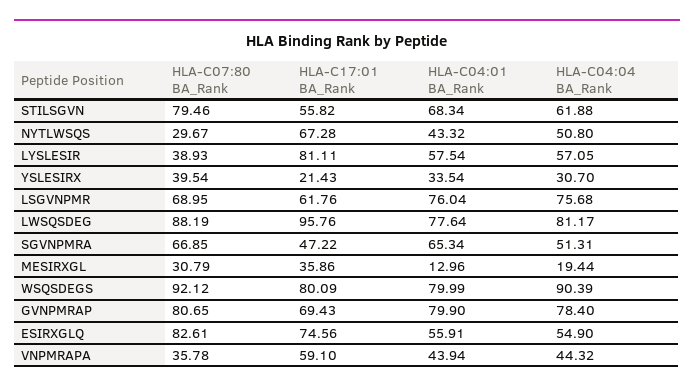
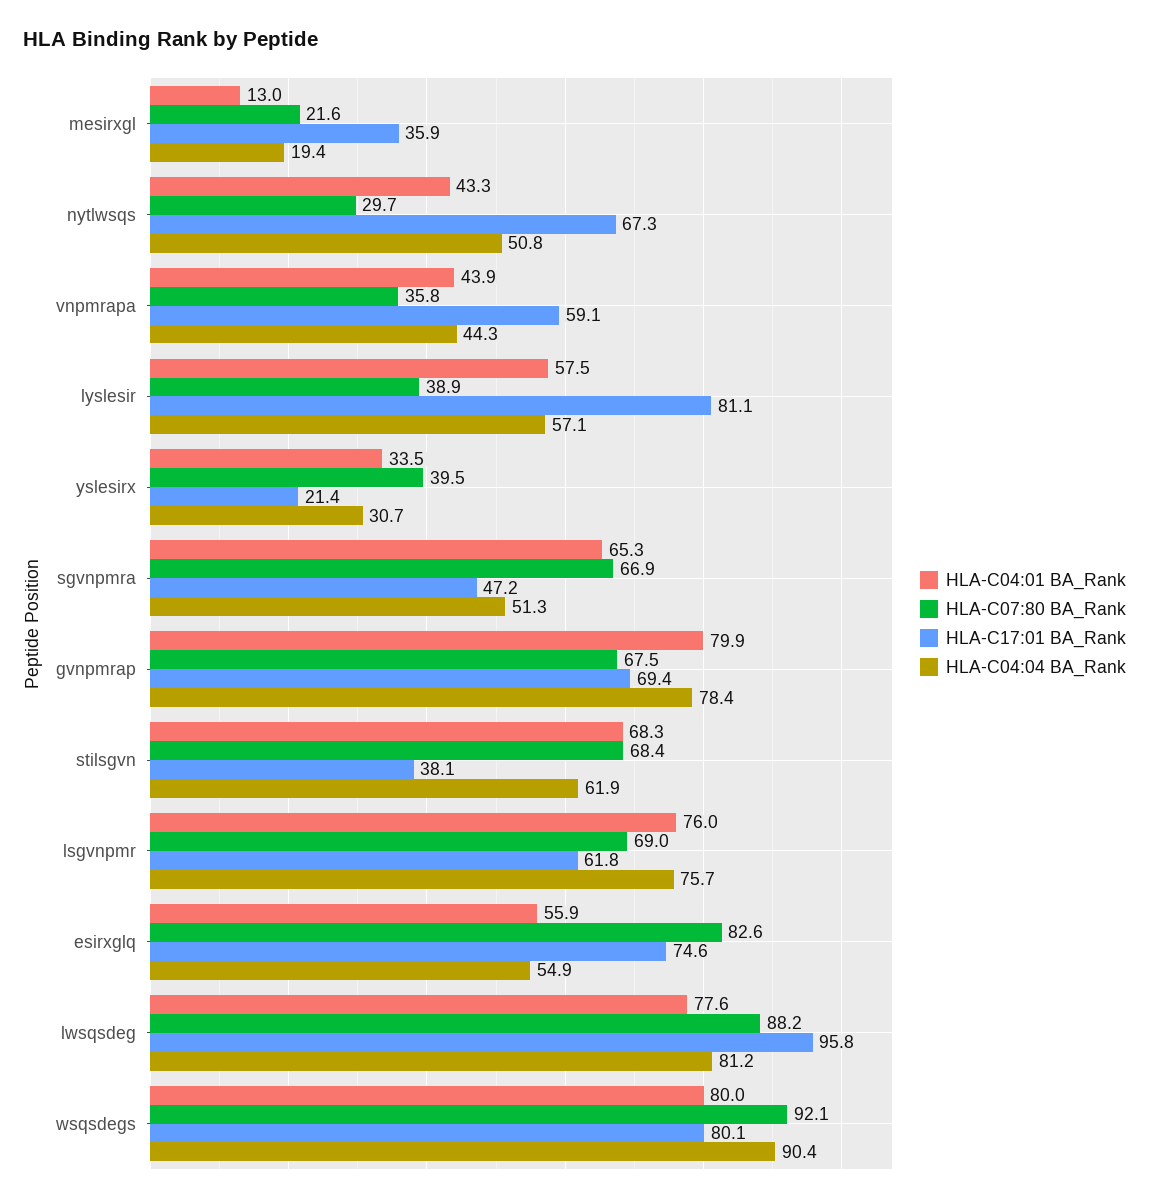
  {
    "HLA-C07:80 BA_Rank": {
-     "STILSGVN": 79.46,
+     "STILSGVN": 68.4,
      "NYTLWSQS": 29.67,
      "LYSLESIR": 38.93,
      "YSLESIRX": 39.54,
      "LSGVNPMR": 68.95,
      "LWSQSDEG": 88.19,
      "SGVNPMRA": 66.85,
-     "MESIRXGL": 30.79,
+     "MESIRXGL": 21.6,
      "WSQSDEGS": 92.12,
-     "GVNPMRAP": 80.65,
+     "GVNPMRAP": 67.5,
      "ESIRXGLQ": 82.61,
      "VNPMRAPA": 35.78
    },
    "HLA-C17:01 BA_Rank": {
-     "STILSGVN": 55.82,
+     "STILSGVN": 38.1,
      "NYTLWSQS": 67.28,
      "LYSLESIR": 81.11,
      "YSLESIRX": 21.43,
      "LSGVNPMR": 61.76,
      "LWSQSDEG": 95.76,
      "SGVNPMRA": 47.22,
      "MESIRXGL": 35.86,
      "WSQSDEGS": 80.09,
      "GVNPMRAP": 69.43,
      "ESIRXGLQ": 74.56,
      "VNPMRAPA": 59.1
    },
    "HLA-C04:01 BA_Rank": {
      "STILSGVN": 68.34,
      "NYTLWSQS": 43.32,
      "LYSLESIR": 57.54,
      "YSLESIRX": 33.54,
      "LSGVNPMR": 76.04,
      "LWSQSDEG": 77.64,
      "SGVNPMRA": 65.34,
      "MESIRXGL": 12.96,
      "WSQSDEGS": 79.99,
      "GVNPMRAP": 79.9,
      "ESIRXGLQ": 55.91,
      "VNPMRAPA": 43.94
    },
    "HLA-C04:04 BA_Rank": {
      "STILSGVN": 61.88,
      "NYTLWSQS": 50.8,
      "LYSLESIR": 57.05,
      "YSLESIRX": 30.7,
      "LSGVNPMR": 75.68,
      "LWSQSDEG": 81.17,
      "SGVNPMRA": 51.31,
      "MESIRXGL": 19.44,
      "WSQSDEGS": 90.39,
      "GVNPMRAP": 78.4,
      "ESIRXGLQ": 54.9,
      "VNPMRAPA": 44.32
    }
  }

